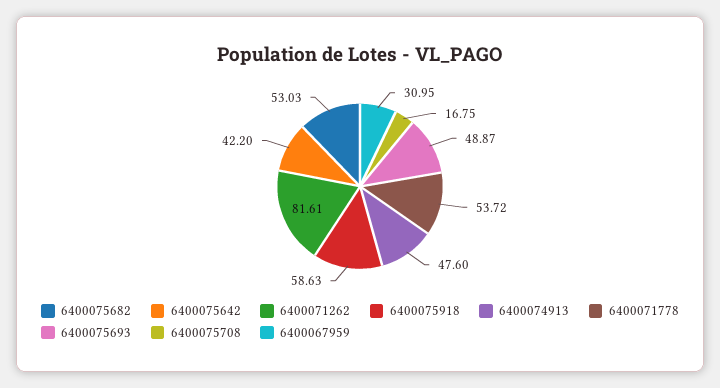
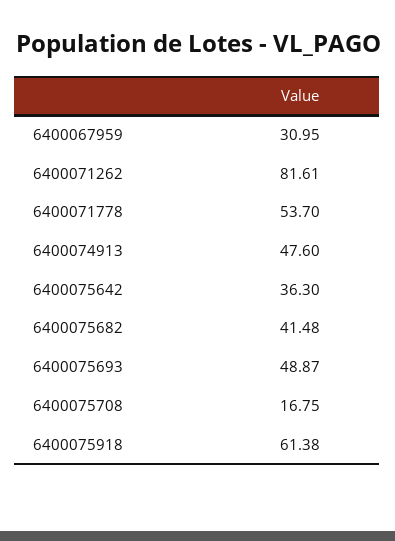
  {
-   "6400075682": 53.03,
+   "6400075682": 41.48,
-   "6400075642": 42.2,
+   "6400075642": 36.3,
    "6400071262": 81.61,
-   "6400075918": 58.63,
+   "6400075918": 61.38,
    "6400074913": 47.6,
-   "6400071778": 53.72,
+   "6400071778": 53.7,
    "6400075693": 48.87,
    "6400075708": 16.75,
    "6400067959": 30.95
  }

